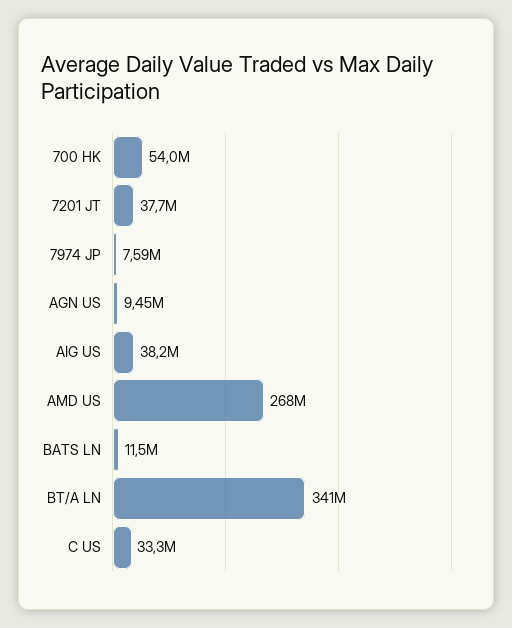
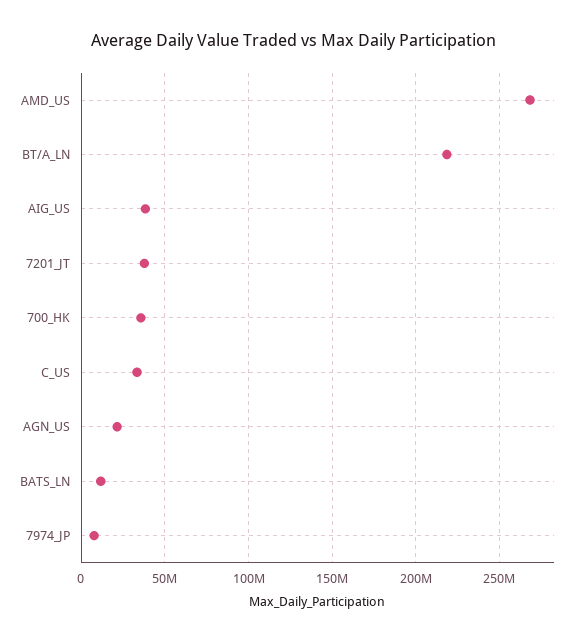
  {
-   "700 HK": 54000000,
+   "700 HK": 35000000,
    "7201 JT": 37700000,
    "7974 JP": 7590000,
-   "AGN US": 9450000,
+   "AGN US": 20000000,
    "AIG US": 38200000,
    "AMD US": 268000000,
    "BATS LN": 11500000,
-   "BT/A LN": 341000000,
+   "BT/A LN": 220000000,
    "C US": 33300000
  }

